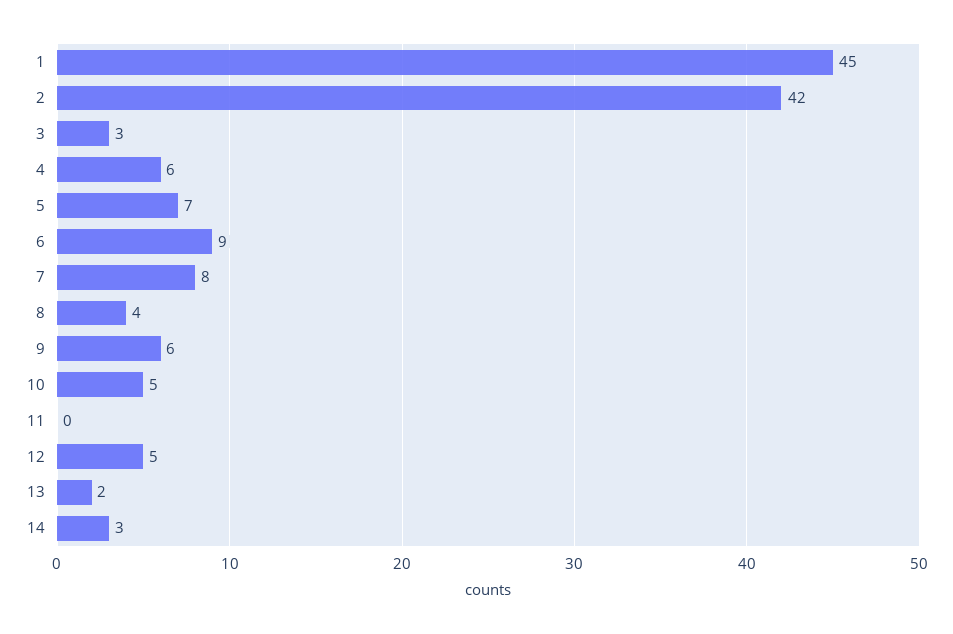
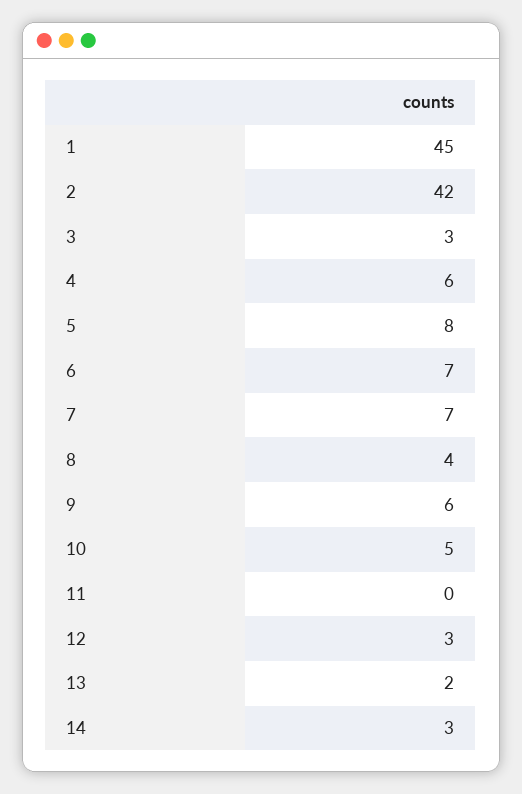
  {
    "1": 45,
    "2": 42,
    "3": 3,
    "4": 6,
-   "5": 7,
+   "5": 8,
-   "6": 9,
+   "6": 7,
-   "7": 8,
+   "7": 7,
    "8": 4,
    "9": 6,
    "10": 5,
    "11": 0,
-   "12": 5,
+   "12": 3,
    "13": 2,
    "14": 3
  }

